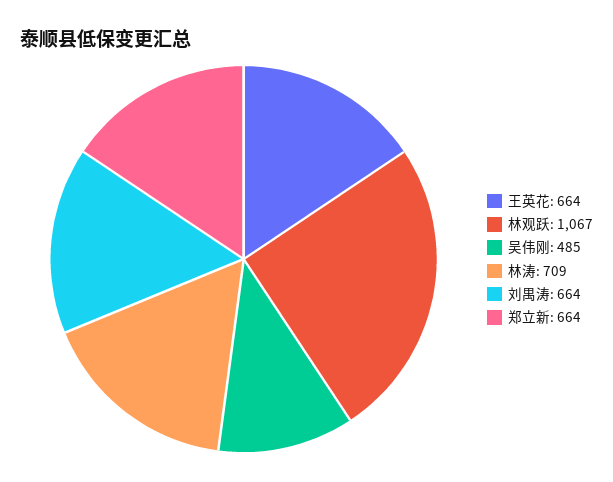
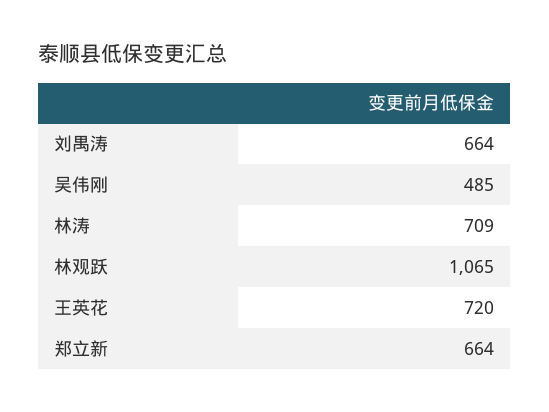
  {
-   "王英花": 664,
+   "王英花": 720,
-   "林观跃": 1067,
+   "林观跃": 1065,
    "吴伟刚": 485,
    "林涛": 709,
    "刘禺涛": 664,
    "郑立新": 664
  }

